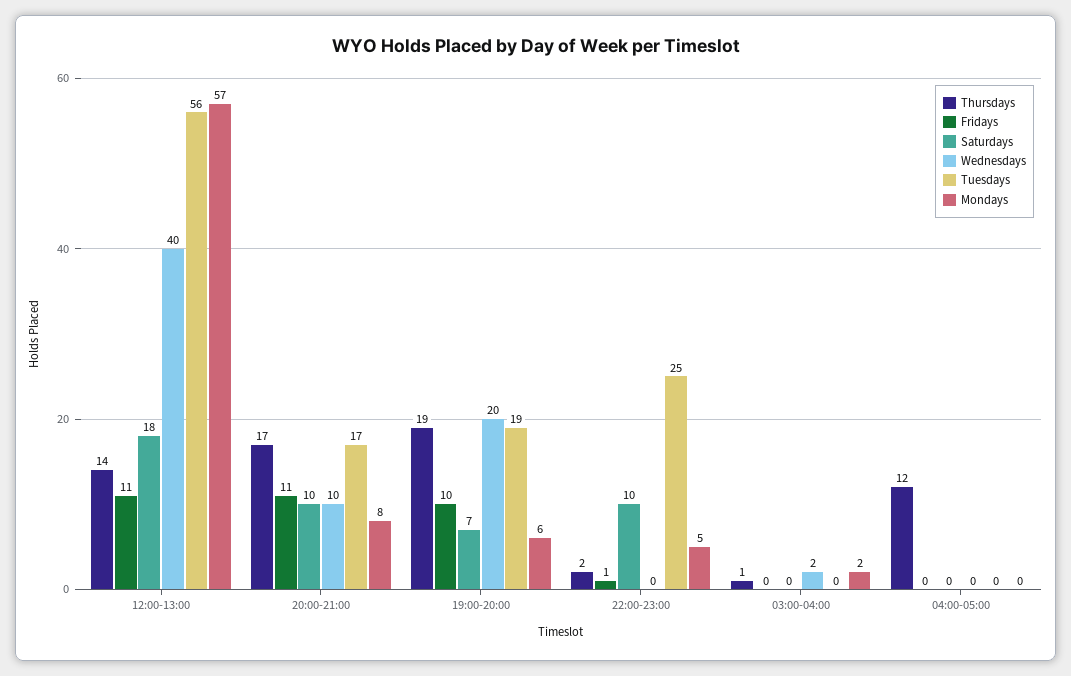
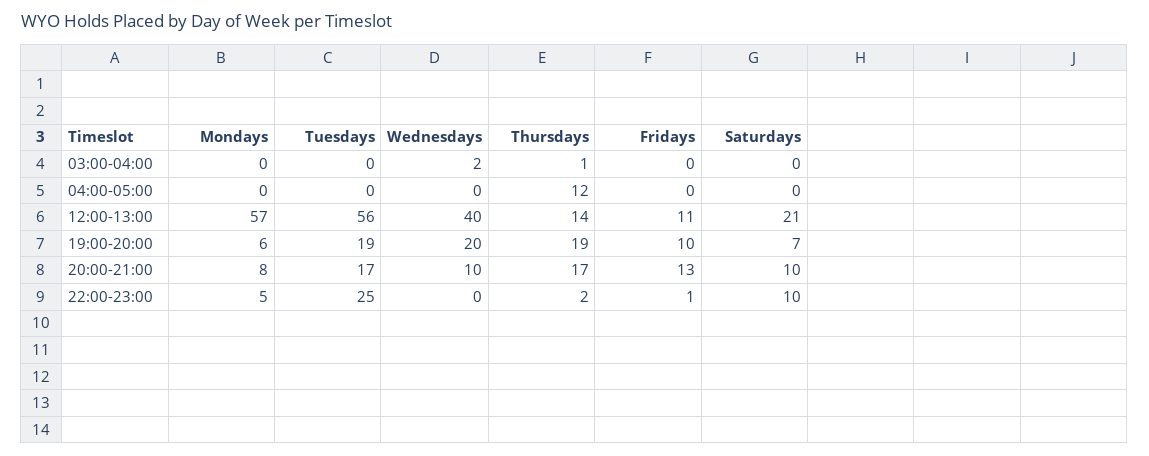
  {
    "Thursdays": {
      "12:00-13:00": 14,
      "20:00-21:00": 17,
      "19:00-20:00": 19,
      "22:00-23:00": 2,
      "03:00-04:00": 1,
      "04:00-05:00": 12
    },
    "Fridays": {
      "12:00-13:00": 11,
-     "20:00-21:00": 11,
+     "20:00-21:00": 13,
      "19:00-20:00": 10,
      "22:00-23:00": 1,
      "03:00-04:00": 0,
      "04:00-05:00": 0
    },
    "Saturdays": {
-     "12:00-13:00": 18,
+     "12:00-13:00": 21,
      "20:00-21:00": 10,
      "19:00-20:00": 7,
      "22:00-23:00": 10,
      "03:00-04:00": 0,
      "04:00-05:00": 0
    },
    "Wednesdays": {
      "12:00-13:00": 40,
      "20:00-21:00": 10,
      "19:00-20:00": 20,
      "22:00-23:00": 0,
      "03:00-04:00": 2,
      "04:00-05:00": 0
    },
    "Tuesdays": {
      "12:00-13:00": 56,
      "20:00-21:00": 17,
      "19:00-20:00": 19,
      "22:00-23:00": 25,
      "03:00-04:00": 0,
      "04:00-05:00": 0
    },
    "Mondays": {
      "12:00-13:00": 57,
      "20:00-21:00": 8,
      "19:00-20:00": 6,
      "22:00-23:00": 5,
-     "03:00-04:00": 2,
+     "03:00-04:00": 0,
      "04:00-05:00": 0
    }
  }

